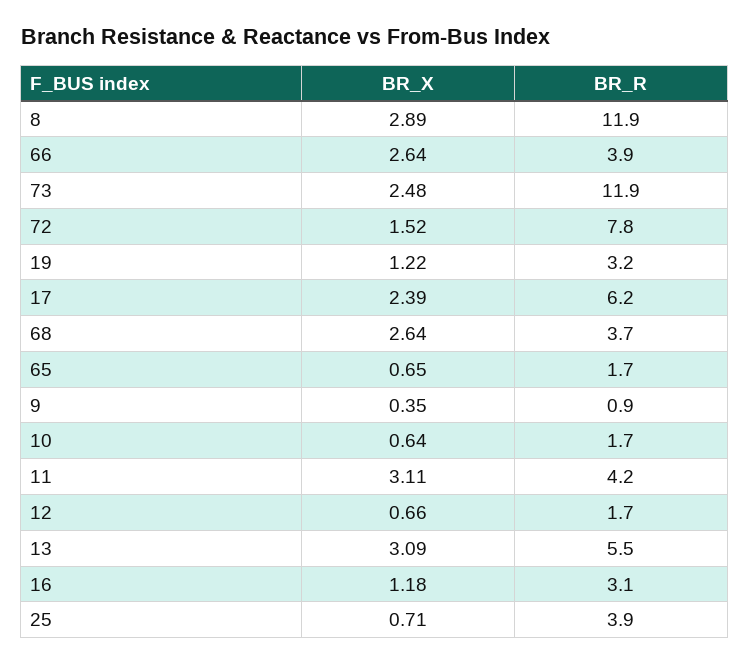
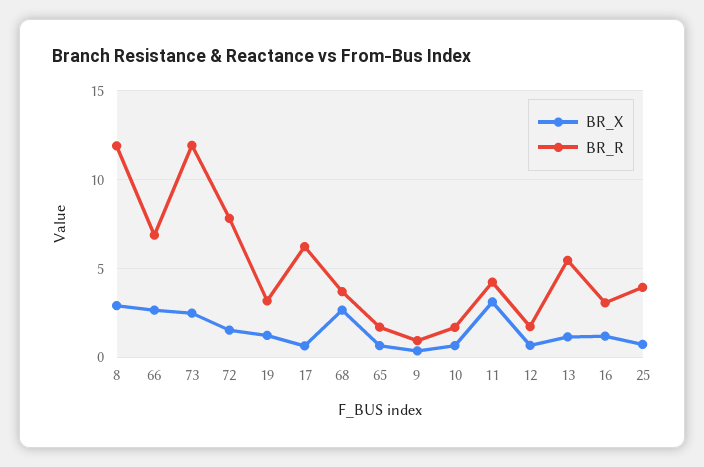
  {
    "BR_X": {
      "8": 2.89,
      "66": 2.64,
      "73": 2.48,
      "72": 1.52,
      "19": 1.22,
-     "17": 2.39,
+     "17": 0.5,
      "68": 2.64,
      "65": 0.65,
      "9": 0.35,
      "10": 0.64,
      "11": 3.11,
      "12": 0.66,
-     "13": 3.09,
+     "13": 1,
      "16": 1.18,
      "25": 0.71
    },
    "BR_R": {
      "8": 11.9,
-     "66": 3.9,
+     "66": 7,
      "73": 11.9,
      "72": 7.8,
      "19": 3.2,
      "17": 6.2,
      "68": 3.7,
      "65": 1.7,
      "9": 0.9,
      "10": 1.7,
      "11": 4.2,
      "12": 1.7,
      "13": 5.5,
      "16": 3.1,
      "25": 3.9
    }
  }

